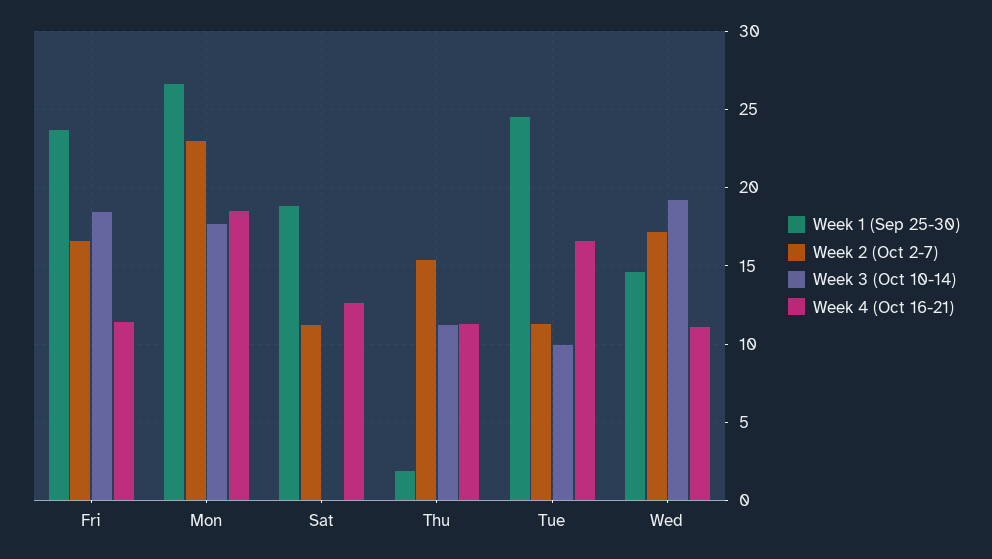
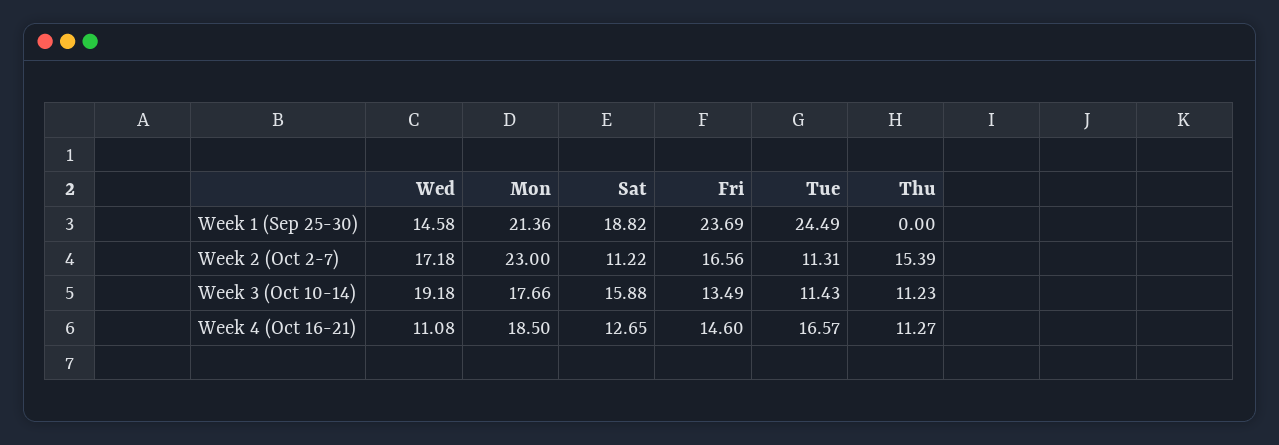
  {
    "Week 1 (Sep 25-30)": {
      "Fri": 23.69,
-     "Mon": 26.5,
+     "Mon": 21.36,
      "Sat": 18.82,
-     "Thu": 2,
+     "Thu": 0,
      "Tue": 24.49,
      "Wed": 14.58
    },
    "Week 2 (Oct 2-7)": {
      "Fri": 16.56,
      "Mon": 23,
      "Sat": 11.22,
      "Thu": 15.39,
      "Tue": 11.31,
      "Wed": 17.18
    },
    "Week 3 (Oct 10-14)": {
-     "Fri": 18.5,
+     "Fri": 13.49,
      "Mon": 17.66,
-     "Sat": 0,
+     "Sat": 15.88,
      "Thu": 11.23,
-     "Tue": 10,
+     "Tue": 11.43,
      "Wed": 19.18
    },
    "Week 4 (Oct 16-21)": {
-     "Fri": 11.5,
+     "Fri": 14.6,
      "Mon": 18.5,
      "Sat": 12.65,
      "Thu": 11.27,
      "Tue": 16.57,
      "Wed": 11.08
    }
  }

